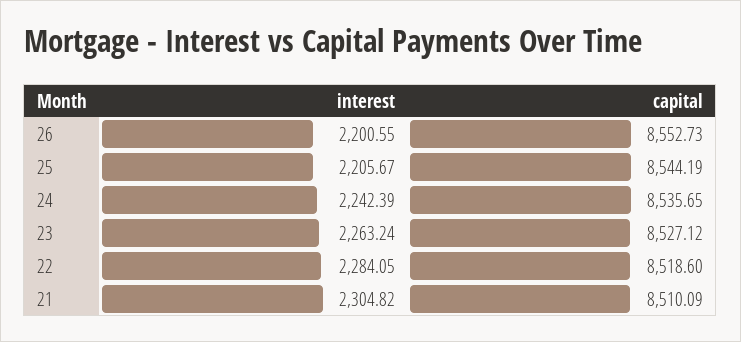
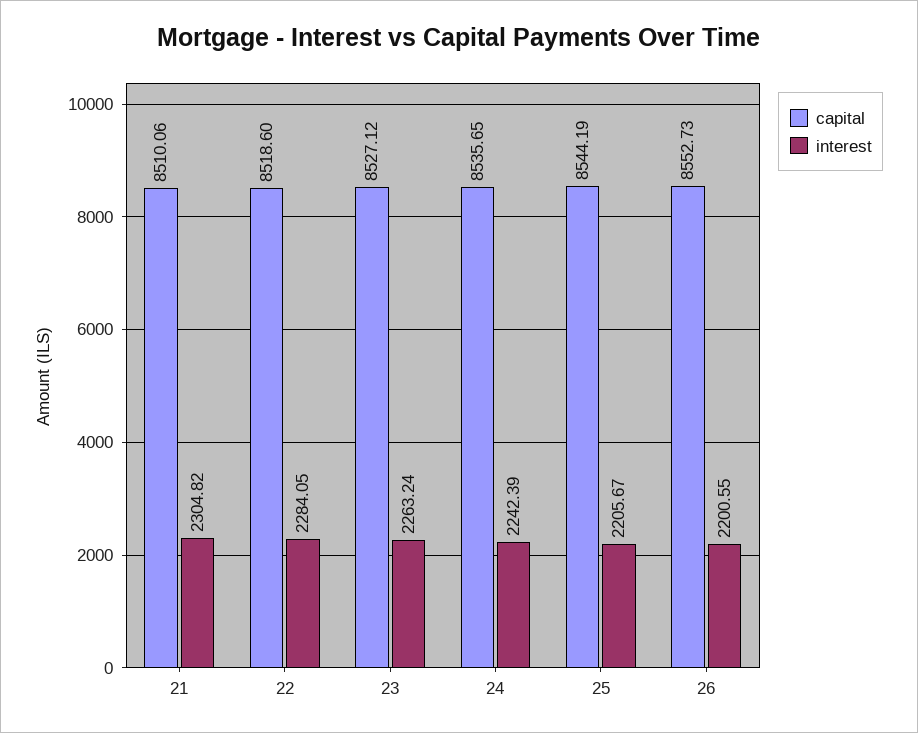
  {
    "interest": {
      "26": 2200.55,
      "25": 2205.67,
      "24": 2242.39,
      "23": 2263.24,
      "22": 2284.05,
      "21": 2304.82
    },
    "capital": {
      "26": 8552.73,
      "25": 8544.19,
      "24": 8535.65,
      "23": 8527.12,
      "22": 8518.6,
-     "21": 8510.09
+     "21": 8510.06
    }
  }

